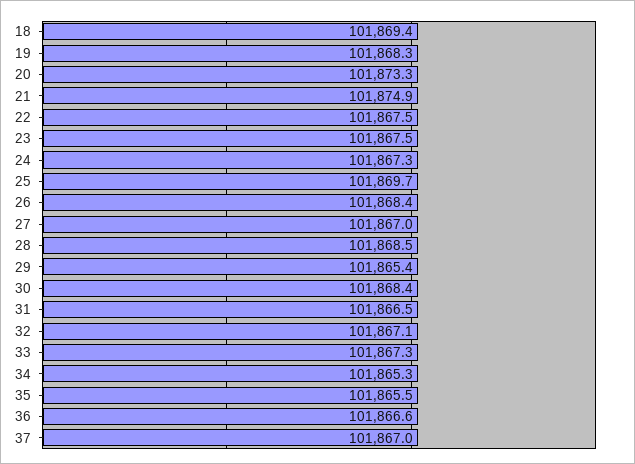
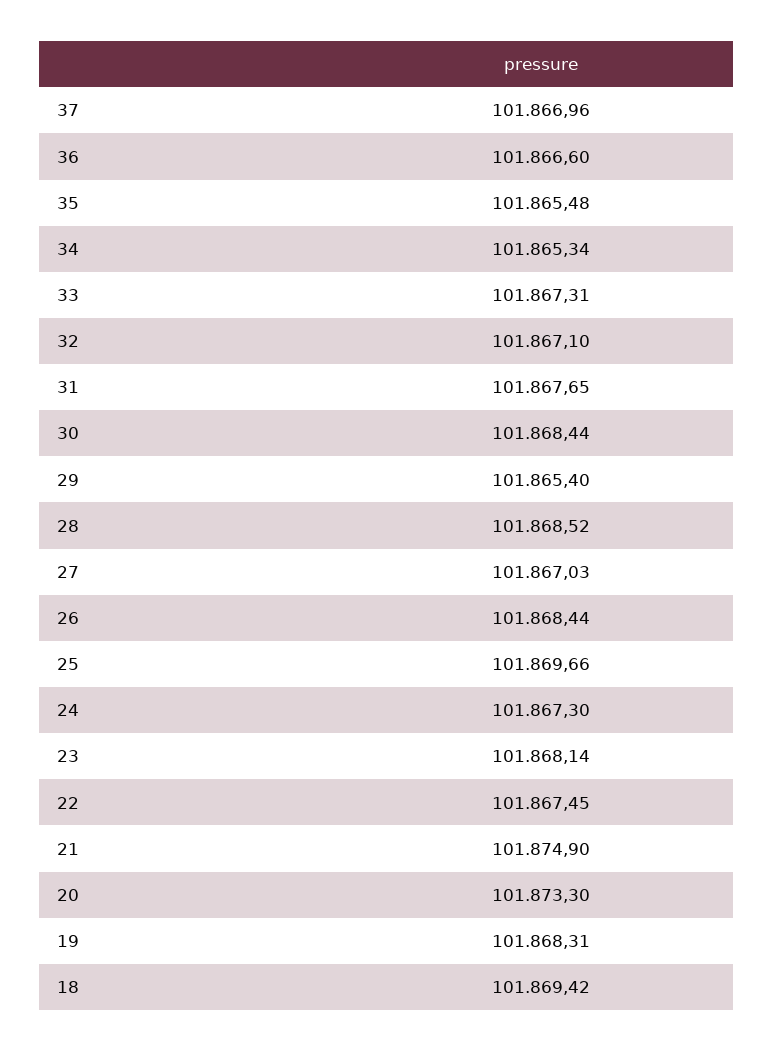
  {
    "18": 101869.42,
    "19": 101868.31,
    "20": 101873.3,
    "21": 101874.9,
    "22": 101867.45,
-   "23": 101867.5,
+   "23": 101868.14,
    "24": 101867.3,
    "25": 101869.66,
    "26": 101868.44,
    "27": 101867.03,
    "28": 101868.52,
    "29": 101865.4,
    "30": 101868.44,
-   "31": 101866.5,
+   "31": 101867.65,
    "32": 101867.1,
    "33": 101867.31,
    "34": 101865.34,
    "35": 101865.48,
    "36": 101866.6,
    "37": 101866.96
  }

